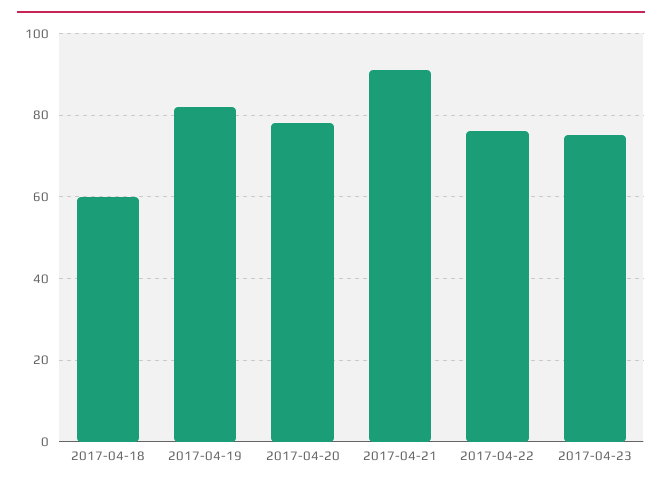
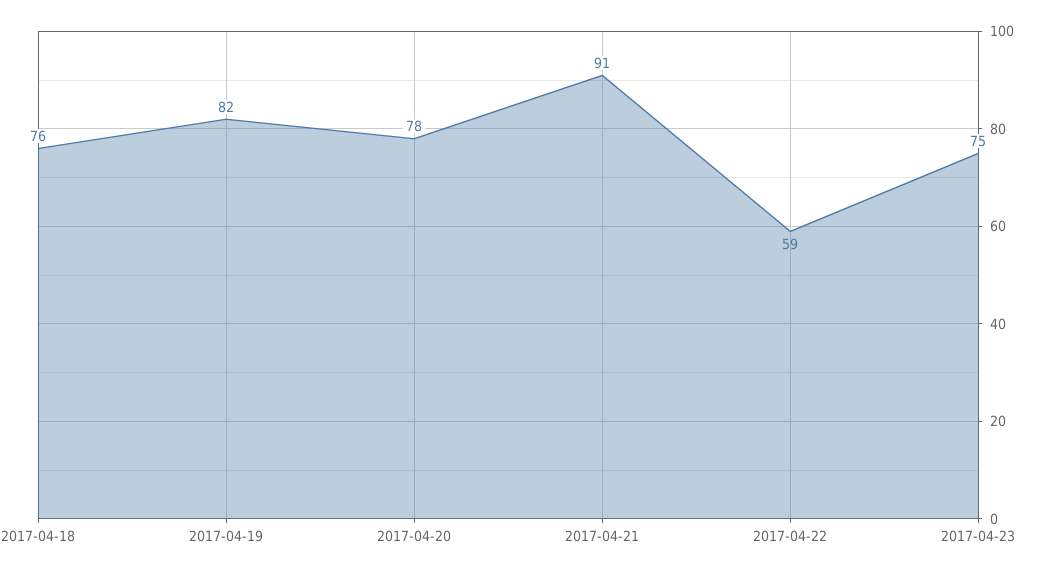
  {
-   "2017-04-18": 60,
+   "2017-04-18": 76,
    "2017-04-19": 82,
    "2017-04-20": 78,
    "2017-04-21": 91,
-   "2017-04-22": 75,
+   "2017-04-22": 59,
    "2017-04-23": 75
  }

